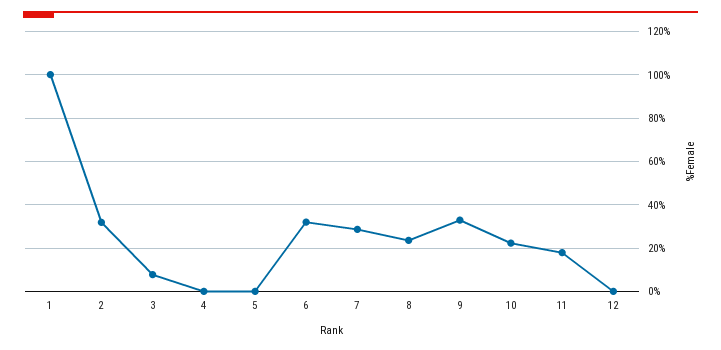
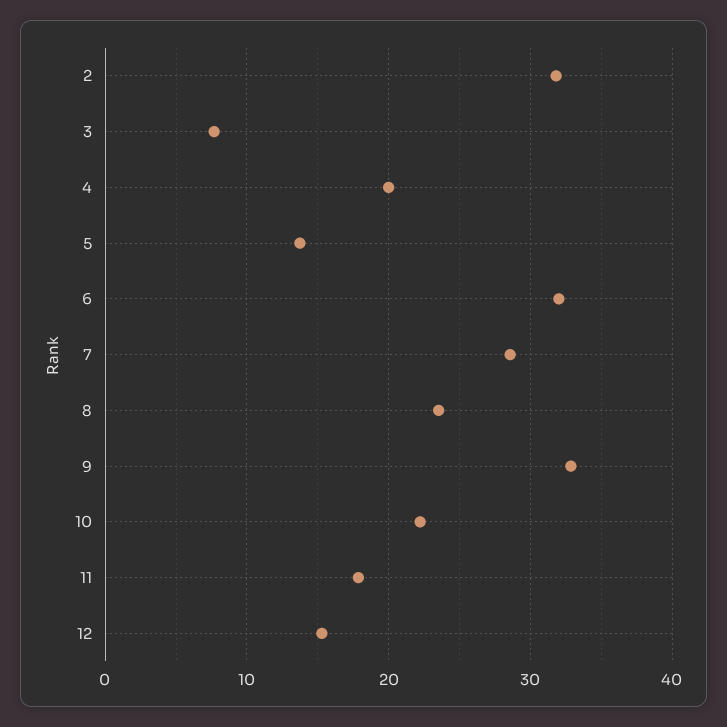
  {
-   "1": 100,
    "2": 32,
    "3": 8,
-   "4": 0,
+   "4": 20,
-   "5": 0,
+   "5": 14,
    "6": 32,
    "7": 29,
    "8": 24,
    "9": 33,
    "10": 22,
    "11": 18,
-   "12": 0
+   "12": 15
  }

